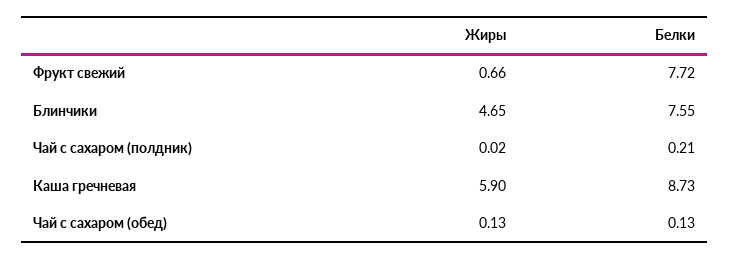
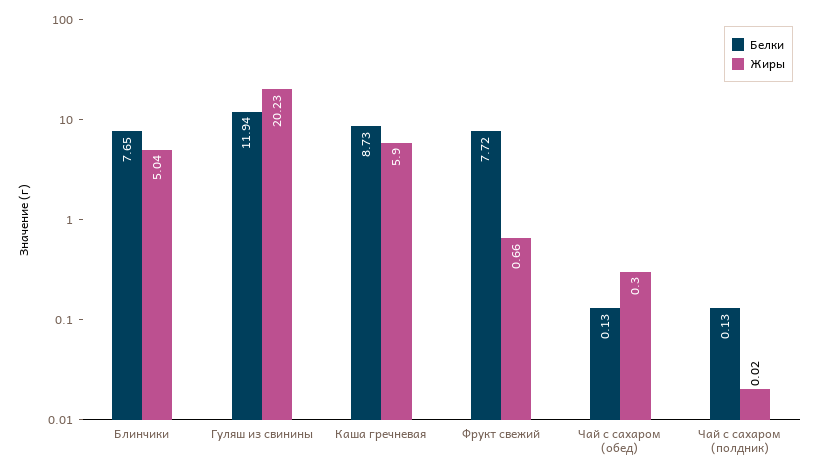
  {
    "Жиры": {
      "Фрукт свежий": 0.66,
-     "Блинчики": 4.65,
+     "Блинчики": 5.04,
      "Чай с сахаром (полдник)": 0.02,
      "Каша гречневая": 5.9,
-     "Чай с сахаром (обед)": 0.13
+     "Чай с сахаром (обед)": 0.3,
+     "Гуляш из свинины": 20.23
    },
    "Белки": {
      "Фрукт свежий": 7.72,
-     "Блинчики": 7.55,
+     "Блинчики": 7.65,
-     "Чай с сахаром (полдник)": 0.21,
+     "Чай с сахаром (полдник)": 0.13,
      "Каша гречневая": 8.73,
-     "Чай с сахаром (обед)": 0.13
+     "Чай с сахаром (обед)": 0.13,
+     "Гуляш из свинины": 11.94
    }
  }

